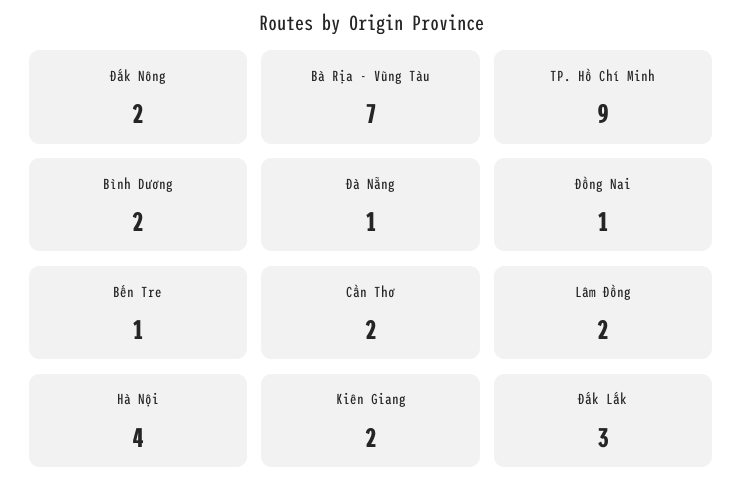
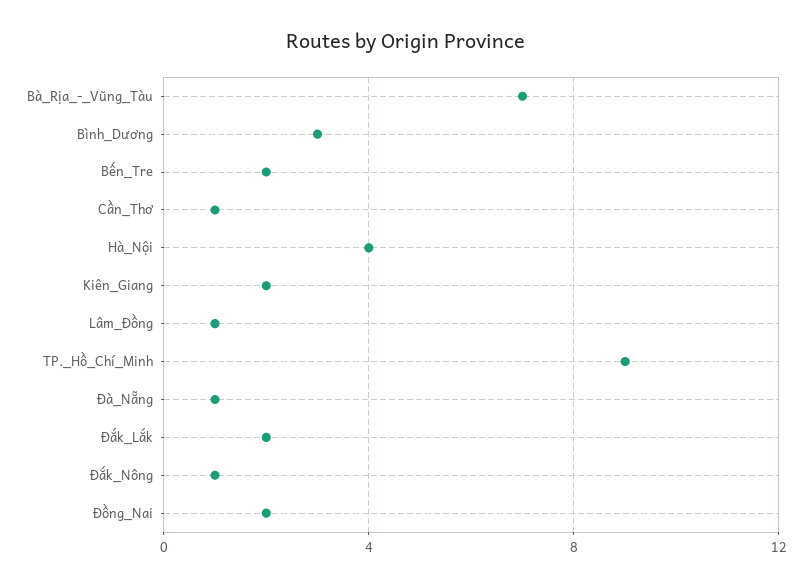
  {
-   "Đắk Nông": 2,
+   "Đắk Nông": 1,
    "Bà Rịa - Vũng Tàu": 7,
    "TP. Hồ Chí Minh": 9,
-   "Bình Dương": 2,
+   "Bình Dương": 3,
    "Đà Nẵng": 1,
-   "Đồng Nai": 1,
+   "Đồng Nai": 2,
-   "Bến Tre": 1,
+   "Bến Tre": 2,
-   "Cần Thơ": 2,
+   "Cần Thơ": 1,
-   "Lâm Đồng": 2,
+   "Lâm Đồng": 1,
    "Hà Nội": 4,
    "Kiên Giang": 2,
-   "Đắk Lắk": 3
+   "Đắk Lắk": 2
  }

